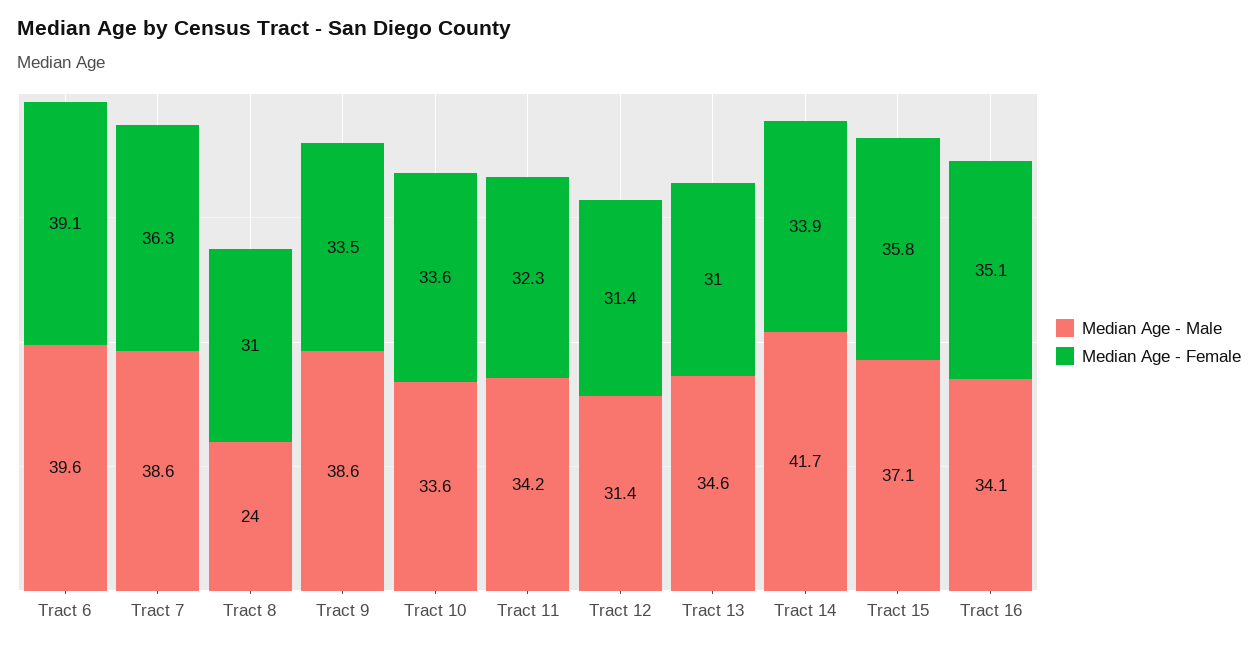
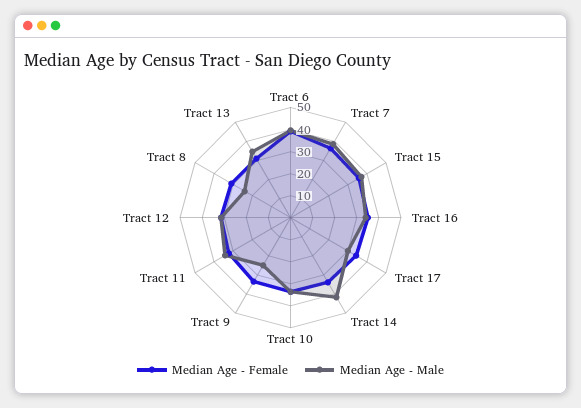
  {
    "Median Age - Male": {
      "Tract 6": 39.6,
      "Tract 7": 38.6,
      "Tract 8": 24,
-     "Tract 9": 38.6,
+     "Tract 9": 25,
      "Tract 10": 33.6,
      "Tract 11": 34.2,
      "Tract 12": 31.4,
      "Tract 13": 34.6,
      "Tract 14": 41.7,
      "Tract 15": 37.1,
-     "Tract 16": 34.1
+     "Tract 16": 34.1,
+     "Tract 17": 30
    },
    "Median Age - Female": {
      "Tract 6": 39.1,
      "Tract 7": 36.3,
      "Tract 8": 31,
      "Tract 9": 33.5,
      "Tract 10": 33.6,
      "Tract 11": 32.3,
      "Tract 12": 31.4,
      "Tract 13": 31,
      "Tract 14": 33.9,
      "Tract 15": 35.8,
-     "Tract 16": 35.1
+     "Tract 16": 35.1,
+     "Tract 17": 35
    }
  }

